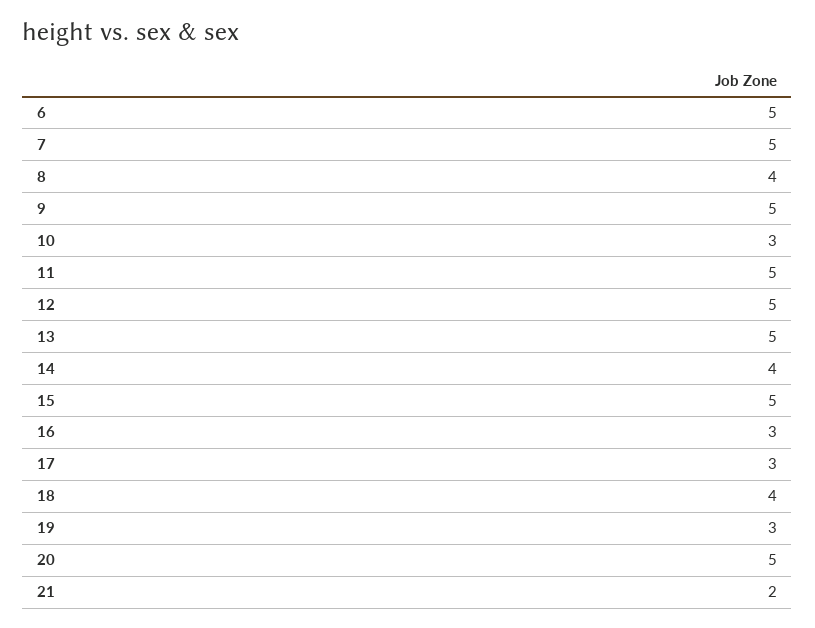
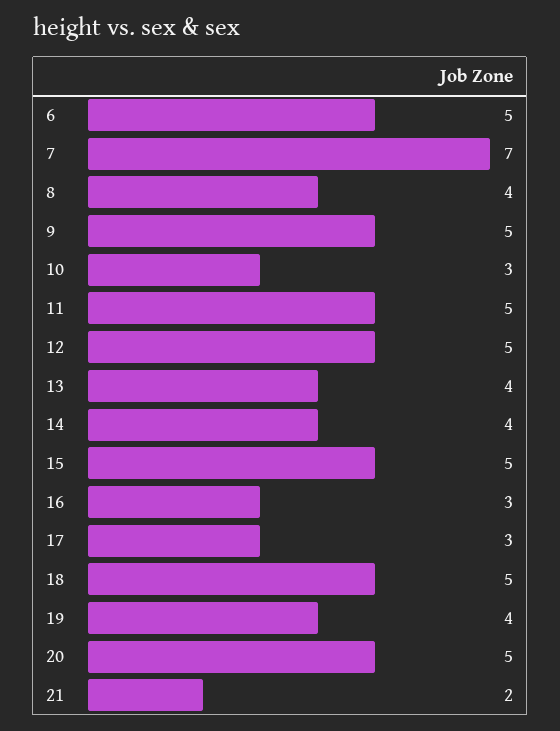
  {
    "6": 5,
-   "7": 5,
+   "7": 7,
    "8": 4,
    "9": 5,
    "10": 3,
    "11": 5,
    "12": 5,
-   "13": 5,
+   "13": 4,
    "14": 4,
    "15": 5,
    "16": 3,
    "17": 3,
-   "18": 4,
+   "18": 5,
-   "19": 3,
+   "19": 4,
    "20": 5,
    "21": 2
  }

